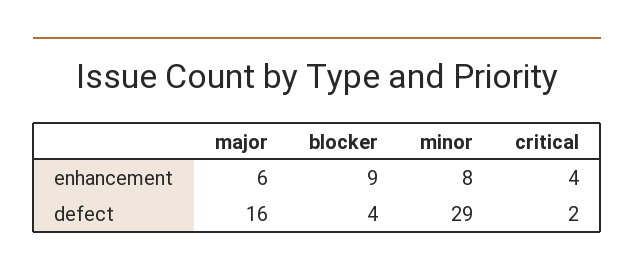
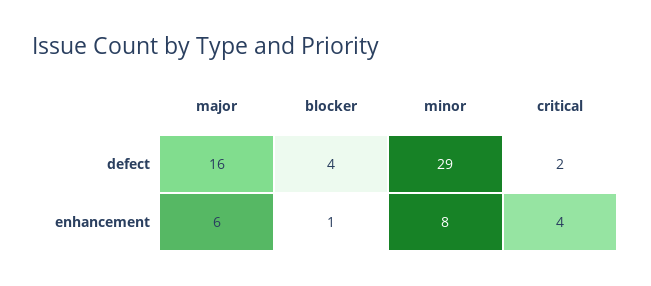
  {
    "major": {
      "enhancement": 6,
      "defect": 16
    },
    "blocker": {
-     "enhancement": 9,
+     "enhancement": 1,
      "defect": 4
    },
    "minor": {
      "enhancement": 8,
      "defect": 29
    },
    "critical": {
      "enhancement": 4,
      "defect": 2
    }
  }

